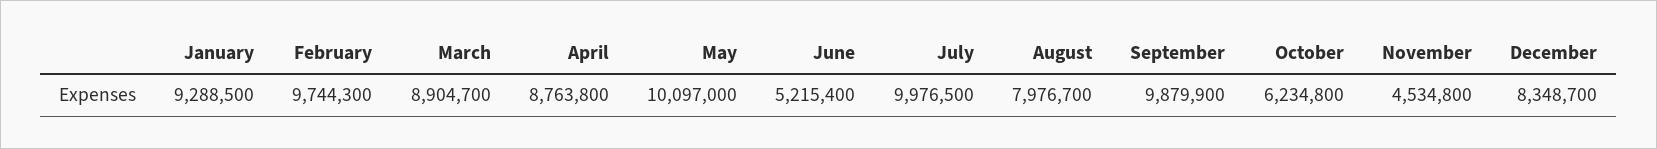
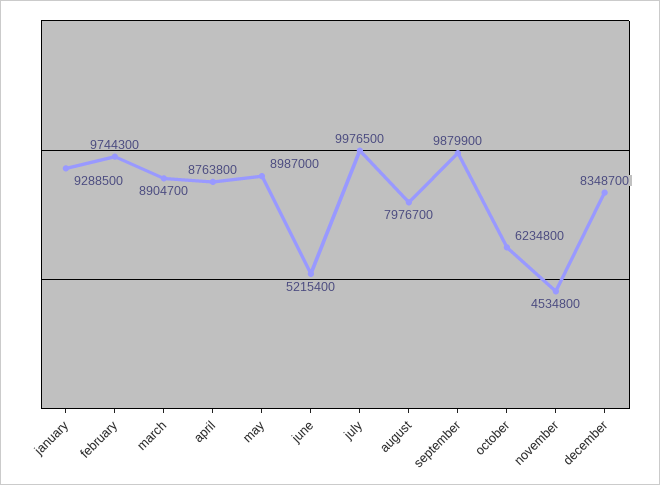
  {
    "January": 9288500,
    "February": 9744300,
    "March": 8904700,
    "April": 8763800,
-   "May": 10097000,
+   "May": 8987000,
    "June": 5215400,
    "July": 9976500,
    "August": 7976700,
    "September": 9879900,
    "October": 6234800,
    "November": 4534800,
    "December": 8348700
  }

